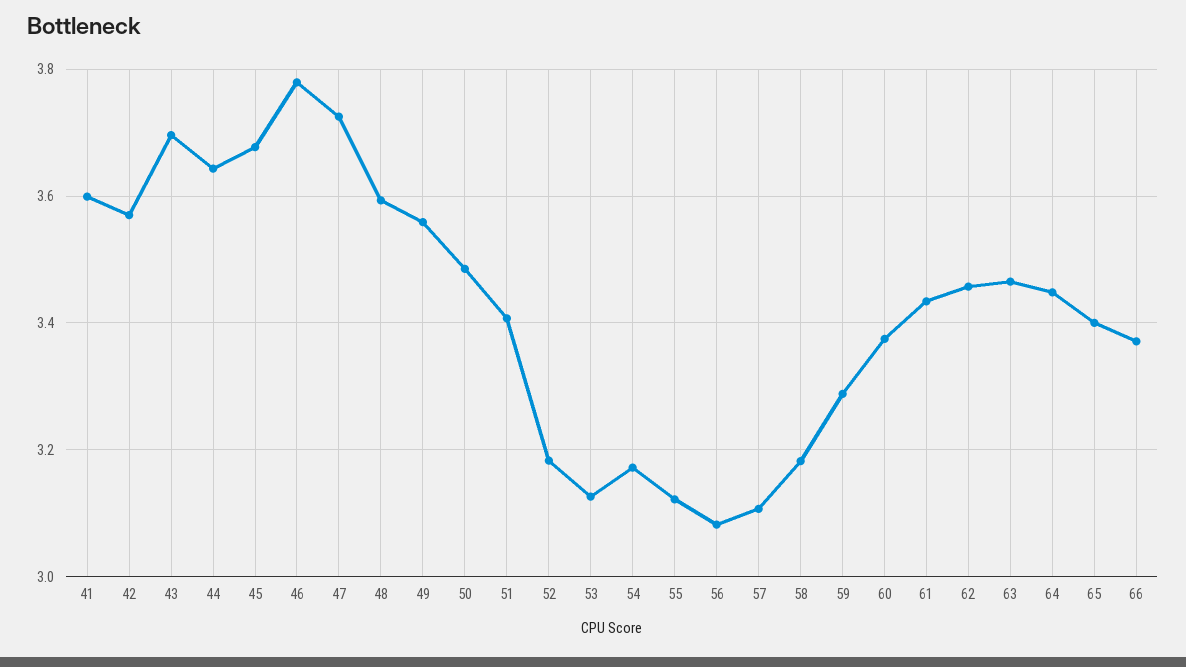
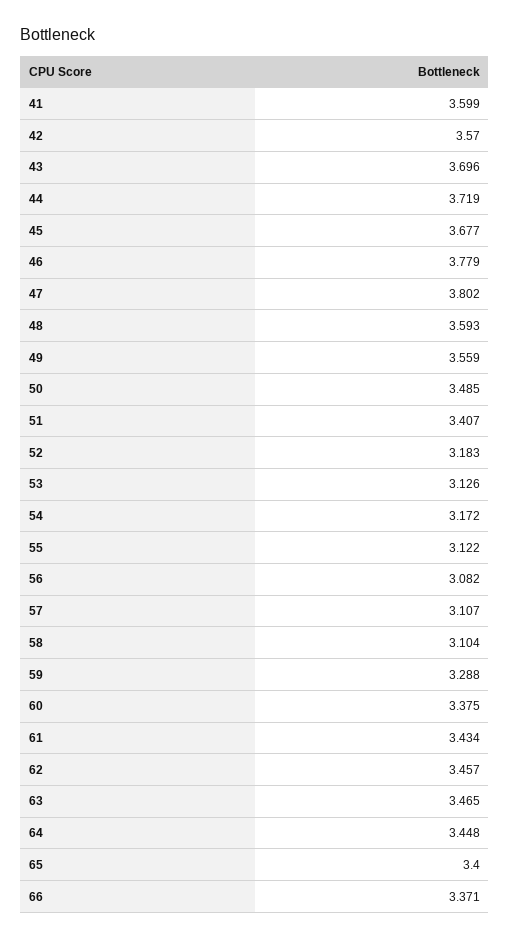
  {
    "41": 3.599,
    "42": 3.57,
    "43": 3.696,
-   "44": 3.64,
+   "44": 3.719,
    "45": 3.677,
    "46": 3.779,
-   "47": 3.72,
+   "47": 3.802,
    "48": 3.593,
    "49": 3.559,
    "50": 3.485,
    "51": 3.407,
    "52": 3.183,
    "53": 3.126,
    "54": 3.172,
    "55": 3.122,
    "56": 3.082,
    "57": 3.107,
-   "58": 3.18,
+   "58": 3.104,
    "59": 3.288,
    "60": 3.375,
    "61": 3.434,
    "62": 3.457,
    "63": 3.465,
    "64": 3.448,
    "65": 3.4,
    "66": 3.371
  }

